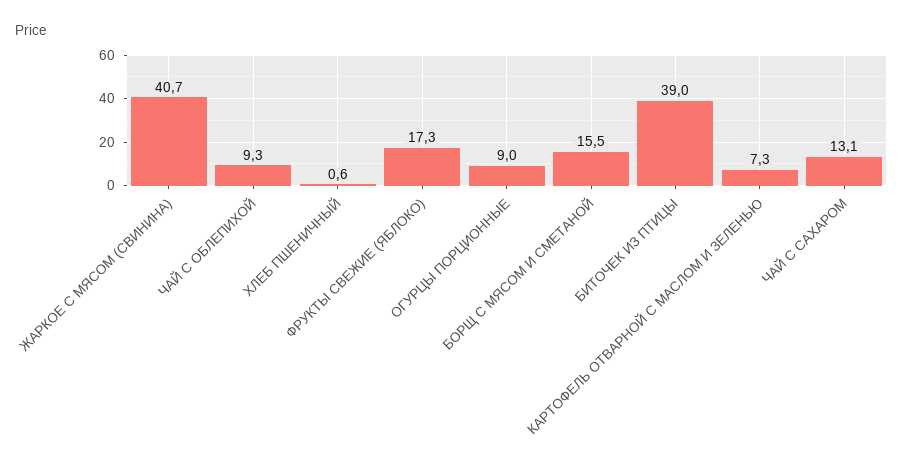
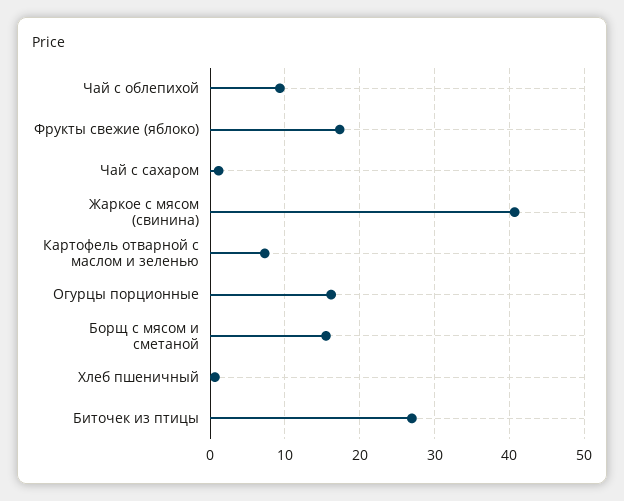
  {
    "ЖАРКОЕ С МЯСОМ (СВИНИНА)": 40.7,
    "ЧАЙ С ОБЛЕПИХОЙ": 9.3,
    "ХЛЕБ ПШЕНИЧНЫЙ": 0.6,
    "ФРУКТЫ СВЕЖИЕ (ЯБЛОКО)": 17.3,
-   "ОГУРЦЫ ПОРЦИОННЫЕ": 9,
+   "ОГУРЦЫ ПОРЦИОННЫЕ": 16,
    "БОРЩ С МЯСОМ И СМЕТАНОЙ": 15.5,
-   "БИТОЧЕК ИЗ ПТИЦЫ": 39,
+   "БИТОЧЕК ИЗ ПТИЦЫ": 27,
    "КАРТОФЕЛЬ ОТВАРНОЙ С МАСЛОМ И ЗЕЛЕНЬЮ": 7.3,
-   "ЧАЙ С САХАРОМ": 13.1
+   "ЧАЙ С САХАРОМ": 1
  }

